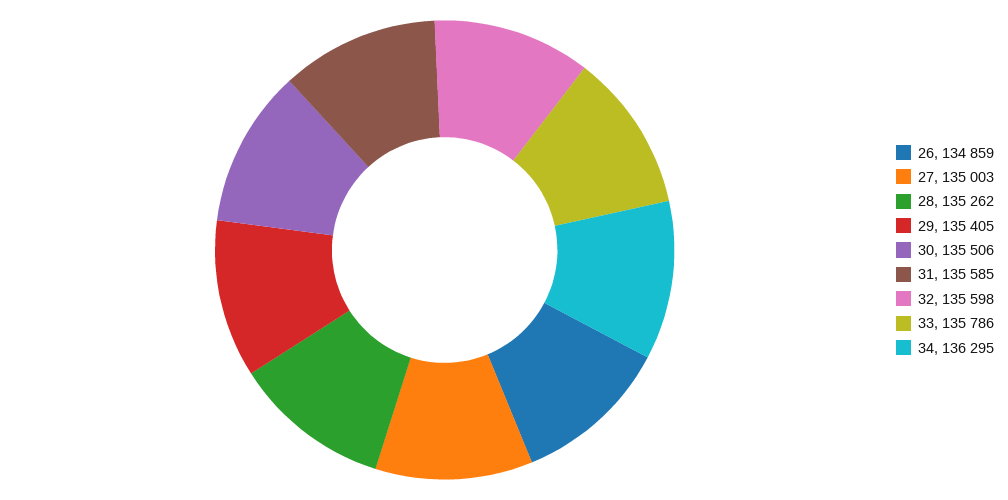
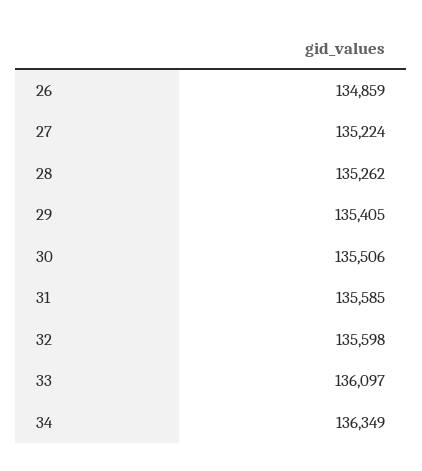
  {
    "26": 134859,
-   "27": 135003,
+   "27": 135224,
    "28": 135262,
    "29": 135405,
    "30": 135506,
    "31": 135585,
    "32": 135598,
-   "33": 135786,
+   "33": 136097,
-   "34": 136295
+   "34": 136349
  }

